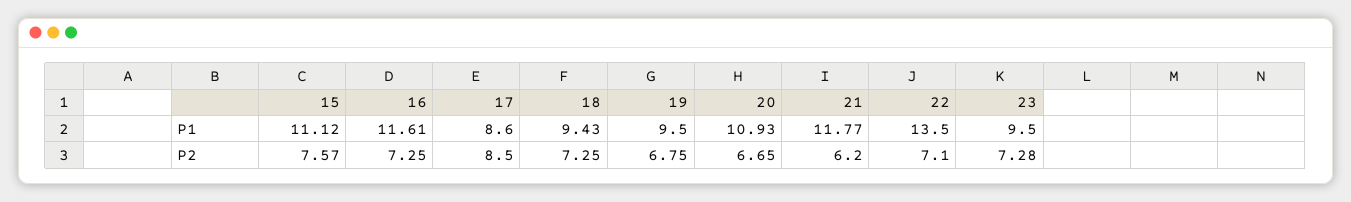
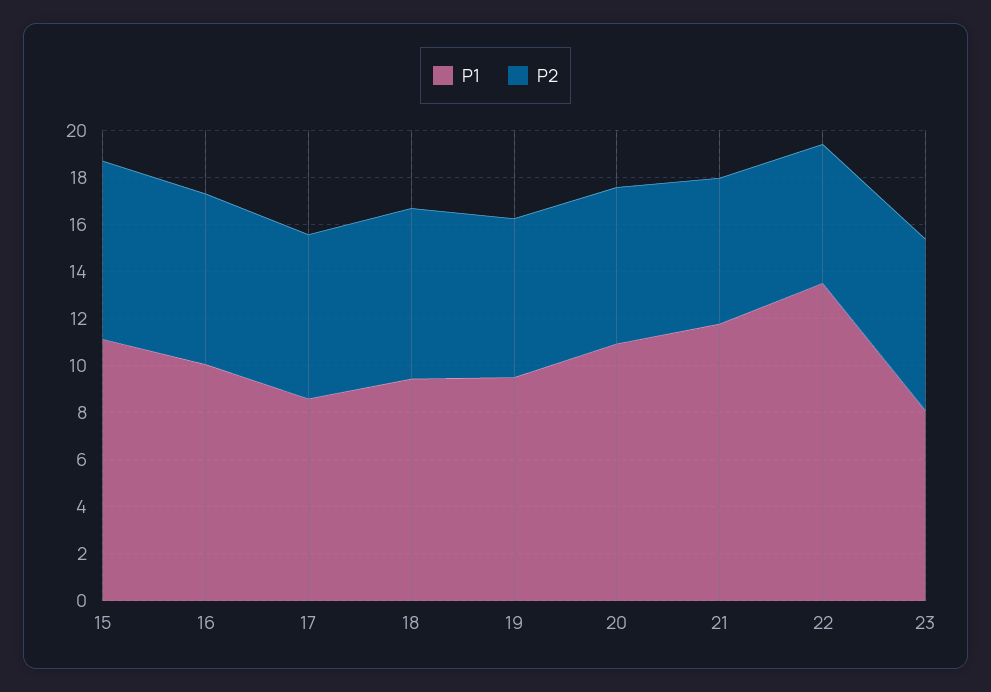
  {
    "P1": {
      "15": 11.12,
-     "16": 11.61,
+     "16": 10,
      "17": 8.6,
      "18": 9.43,
      "19": 9.5,
      "20": 10.93,
      "21": 11.77,
      "22": 13.5,
-     "23": 9.5
+     "23": 8
    },
    "P2": {
      "15": 7.57,
      "16": 7.25,
-     "17": 8.5,
+     "17": 7,
      "18": 7.25,
      "19": 6.75,
      "20": 6.65,
      "21": 6.2,
-     "22": 7.1,
+     "22": 6,
      "23": 7.28
    }
  }

